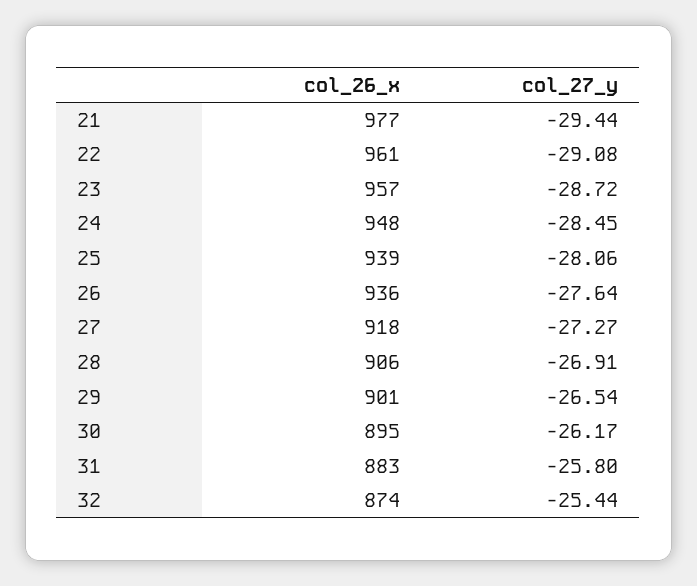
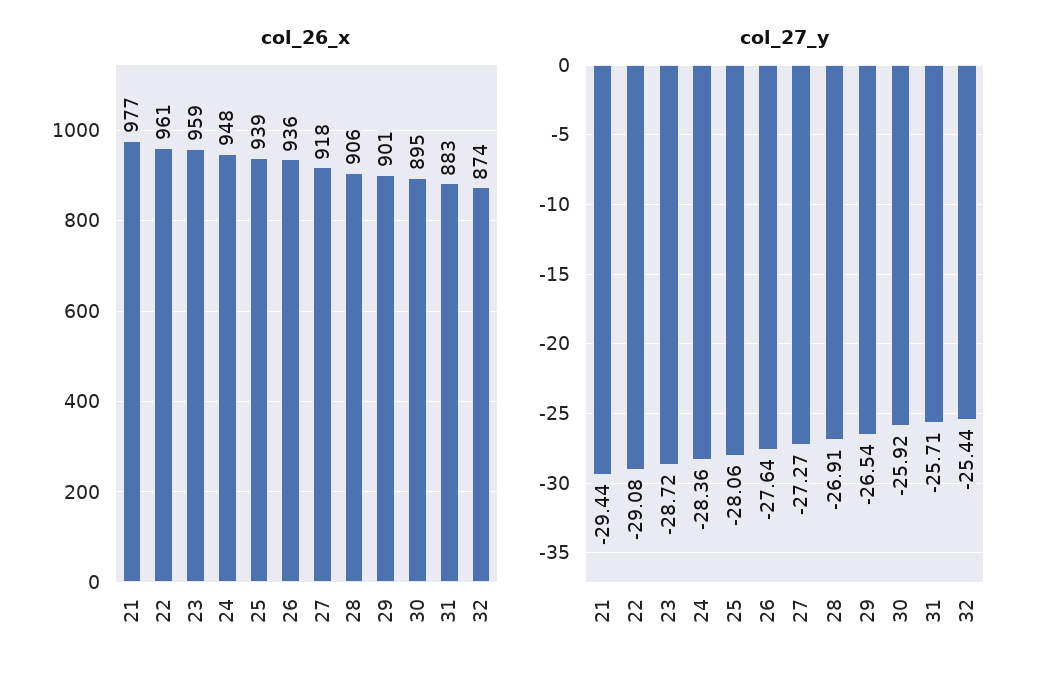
  {
    "col_26_x": {
      "21": 977,
      "22": 961,
-     "23": 957,
+     "23": 959,
      "24": 948,
      "25": 939,
      "26": 936,
      "27": 918,
      "28": 906,
      "29": 901,
      "30": 895,
      "31": 883,
      "32": 874
    },
    "col_27_y": {
      "21": -29.44,
      "22": -29.08,
      "23": -28.72,
-     "24": -28.45,
+     "24": -28.36,
      "25": -28.06,
      "26": -27.64,
      "27": -27.27,
      "28": -26.91,
      "29": -26.54,
-     "30": -26.17,
+     "30": -25.92,
-     "31": -25.8,
+     "31": -25.71,
      "32": -25.44
    }
  }

